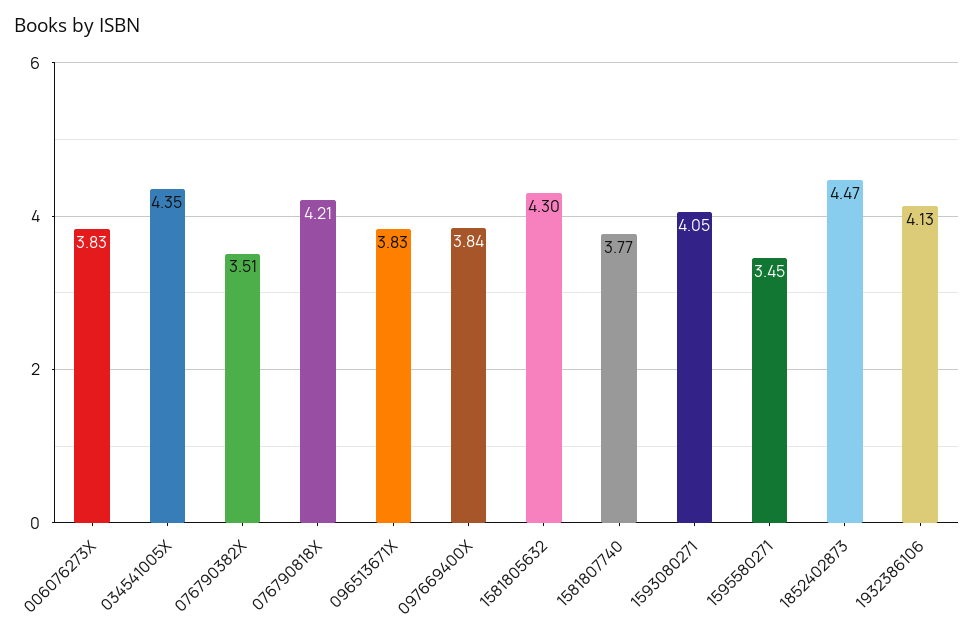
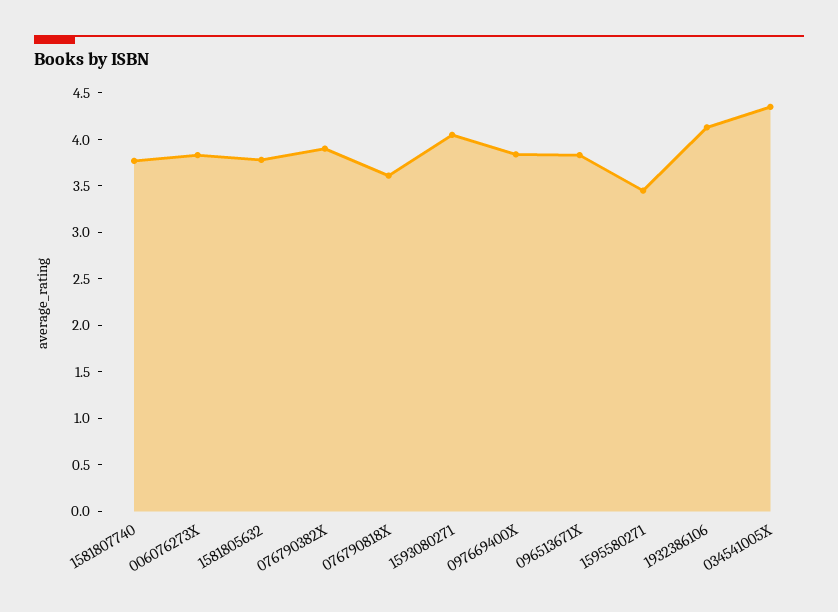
  {
    "006076273X": 3.83,
    "034541005X": 4.35,
-   "076790382X": 3.51,
+   "076790382X": 3.9,
-   "076790818X": 4.21,
+   "076790818X": 3.6,
    "096513671X": 3.83,
    "097669400X": 3.84,
-   "1581805632": 4.3,
+   "1581805632": 3.8,
    "1581807740": 3.77,
    "1593080271": 4.05,
    "1595580271": 3.45,
-   "1852402873": 4.47,
    "1932386106": 4.13
  }

